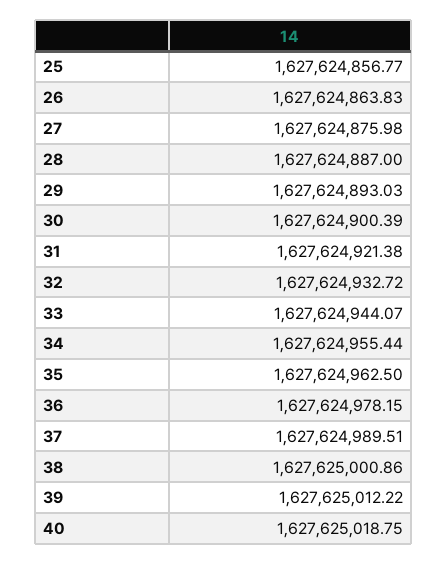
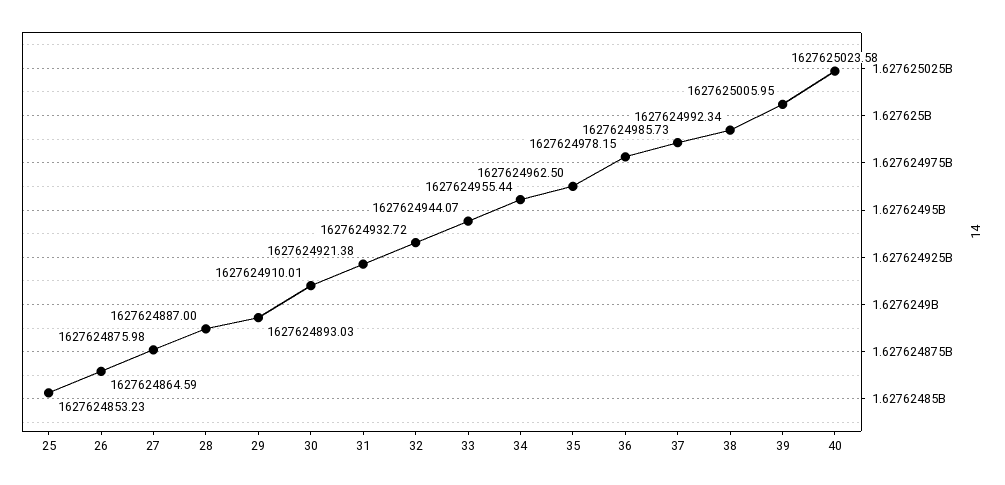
  {
-   "25": 1627624856.77,
+   "25": 1627624853.23,
-   "26": 1627624863.83,
+   "26": 1627624864.59,
    "27": 1627624875.98,
    "28": 1627624887,
    "29": 1627624893.03,
-   "30": 1627624900.39,
+   "30": 1627624910.01,
    "31": 1627624921.38,
    "32": 1627624932.72,
    "33": 1627624944.07,
    "34": 1627624955.44,
    "35": 1627624962.5,
    "36": 1627624978.15,
-   "37": 1627624989.51,
+   "37": 1627624985.73,
-   "38": 1627625000.86,
+   "38": 1627624992.34,
-   "39": 1627625012.22,
+   "39": 1627625005.95,
-   "40": 1627625018.75
+   "40": 1627625023.58
  }

